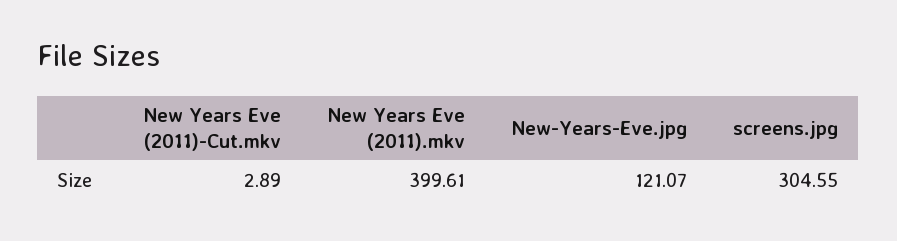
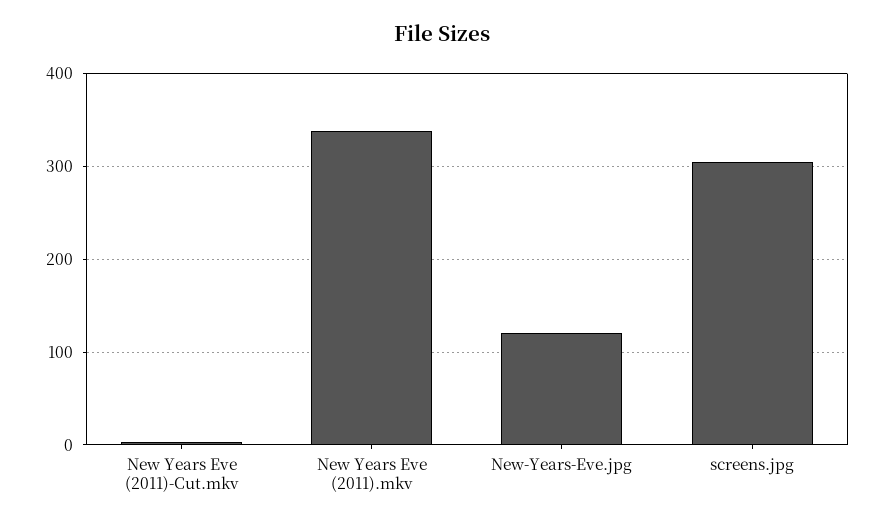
  {
    "New Years Eve (2011)-Cut.mkv": 2.89,
-   "New Years Eve (2011).mkv": 399.61,
+   "New Years Eve (2011).mkv": 340,
    "New-Years-Eve.jpg": 121.07,
    "screens.jpg": 304.55
  }

